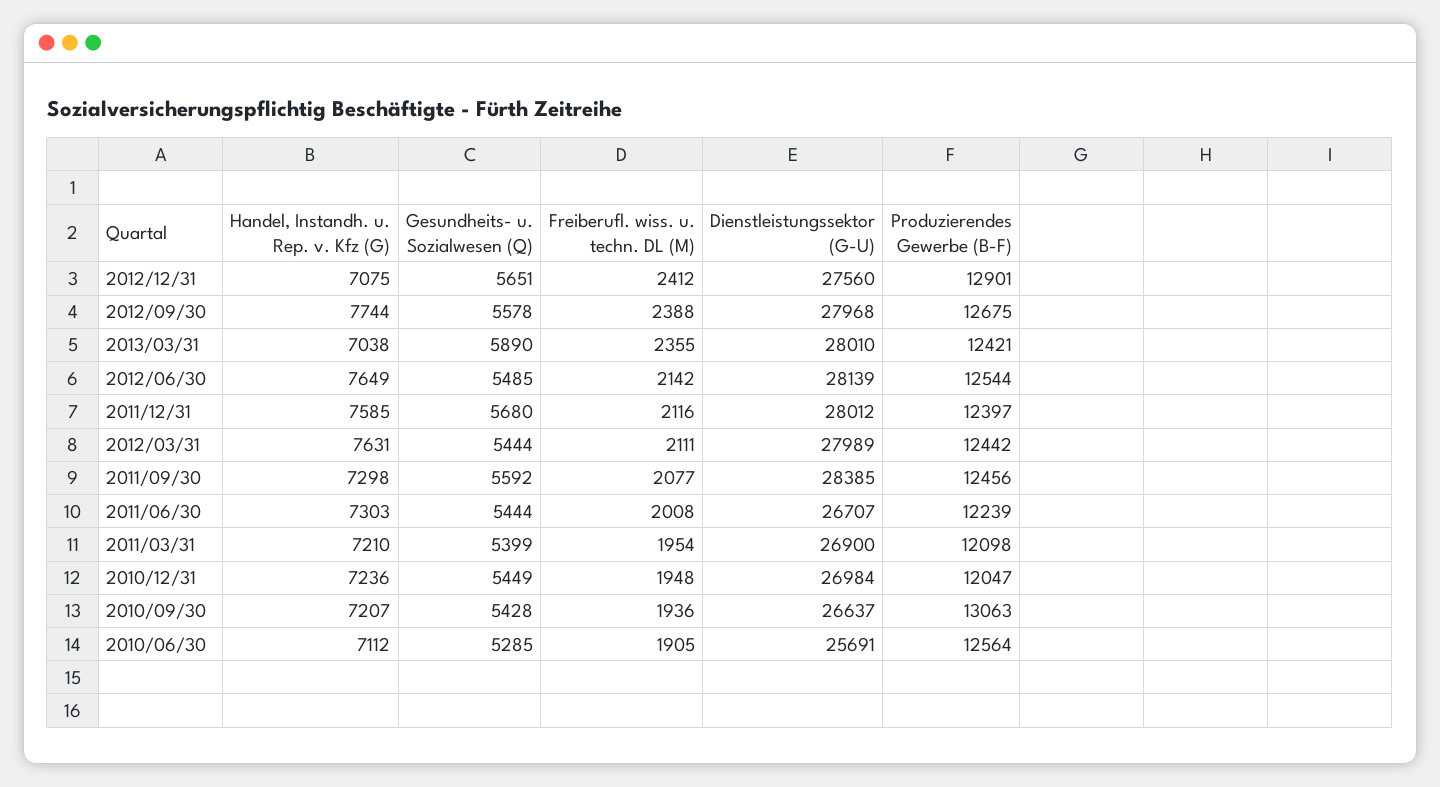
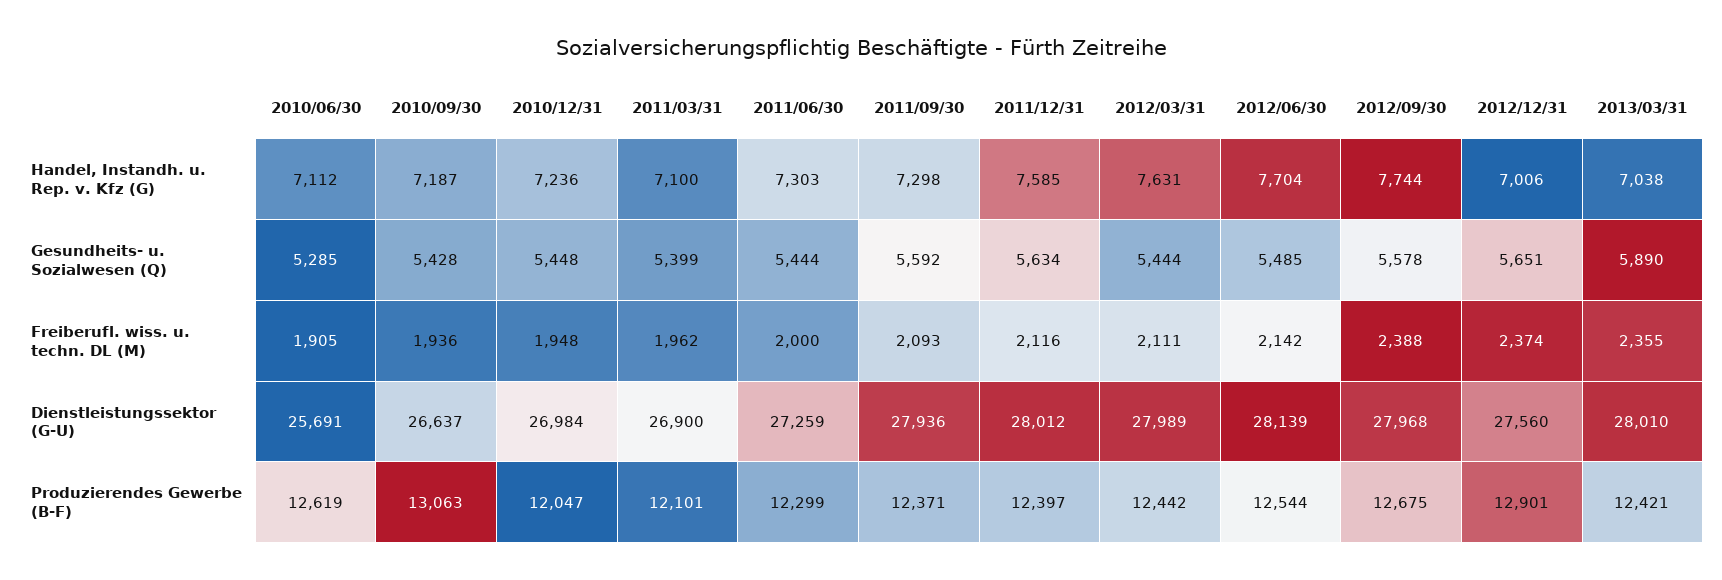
  {
    "Handel, Instandh. u. Rep. v. Kfz (G)": {
-     "2012/12/31": 7075,
+     "2012/12/31": 7006,
      "2012/09/30": 7744,
      "2013/03/31": 7038,
-     "2012/06/30": 7649,
+     "2012/06/30": 7704,
      "2011/12/31": 7585,
      "2012/03/31": 7631,
      "2011/09/30": 7298,
      "2011/06/30": 7303,
-     "2011/03/31": 7210,
+     "2011/03/31": 7100,
      "2010/12/31": 7236,
-     "2010/09/30": 7207,
+     "2010/09/30": 7187,
      "2010/06/30": 7112
    },
    "Gesundheits- u. Sozialwesen (Q)": {
      "2012/12/31": 5651,
      "2012/09/30": 5578,
      "2013/03/31": 5890,
      "2012/06/30": 5485,
-     "2011/12/31": 5680,
+     "2011/12/31": 5634,
      "2012/03/31": 5444,
      "2011/09/30": 5592,
      "2011/06/30": 5444,
      "2011/03/31": 5399,
-     "2010/12/31": 5449,
+     "2010/12/31": 5448,
      "2010/09/30": 5428,
      "2010/06/30": 5285
    },
    "Freiberufl. wiss. u. techn. DL (M)": {
-     "2012/12/31": 2412,
+     "2012/12/31": 2374,
      "2012/09/30": 2388,
      "2013/03/31": 2355,
      "2012/06/30": 2142,
      "2011/12/31": 2116,
      "2012/03/31": 2111,
-     "2011/09/30": 2077,
+     "2011/09/30": 2093,
-     "2011/06/30": 2008,
+     "2011/06/30": 2000,
-     "2011/03/31": 1954,
+     "2011/03/31": 1962,
      "2010/12/31": 1948,
      "2010/09/30": 1936,
      "2010/06/30": 1905
    },
    "Dienstleistungssektor (G-U)": {
      "2012/12/31": 27560,
      "2012/09/30": 27968,
      "2013/03/31": 28010,
      "2012/06/30": 28139,
      "2011/12/31": 28012,
      "2012/03/31": 27989,
-     "2011/09/30": 28385,
+     "2011/09/30": 27936,
-     "2011/06/30": 26707,
+     "2011/06/30": 27259,
      "2011/03/31": 26900,
      "2010/12/31": 26984,
      "2010/09/30": 26637,
      "2010/06/30": 25691
    },
    "Produzierendes Gewerbe (B-F)": {
      "2012/12/31": 12901,
      "2012/09/30": 12675,
      "2013/03/31": 12421,
      "2012/06/30": 12544,
      "2011/12/31": 12397,
      "2012/03/31": 12442,
-     "2011/09/30": 12456,
+     "2011/09/30": 12371,
-     "2011/06/30": 12239,
+     "2011/06/30": 12299,
-     "2011/03/31": 12098,
+     "2011/03/31": 12101,
      "2010/12/31": 12047,
      "2010/09/30": 13063,
-     "2010/06/30": 12564
+     "2010/06/30": 12619
    }
  }

